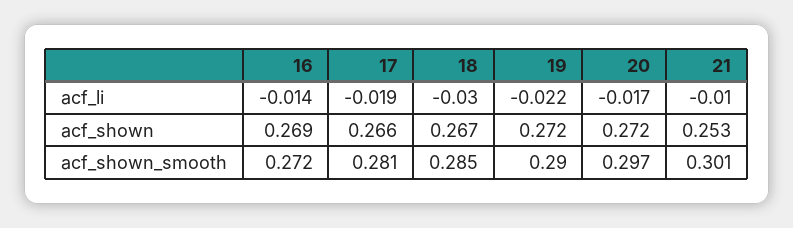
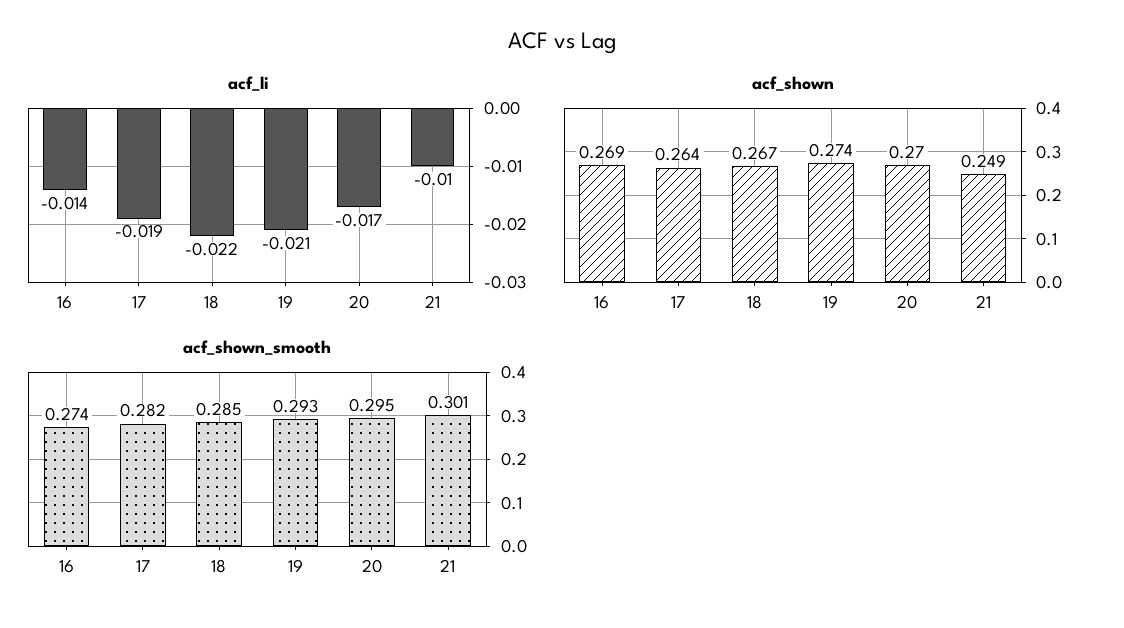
  {
    "acf_li": {
      "16": -0.014,
      "17": -0.019,
-     "18": -0.03,
+     "18": -0.022,
-     "19": -0.022,
+     "19": -0.021,
      "20": -0.017,
      "21": -0.01
    },
    "acf_shown": {
      "16": 0.269,
-     "17": 0.266,
+     "17": 0.264,
      "18": 0.267,
-     "19": 0.272,
+     "19": 0.274,
-     "20": 0.272,
+     "20": 0.27,
-     "21": 0.253
+     "21": 0.249
    },
    "acf_shown_smooth": {
-     "16": 0.272,
+     "16": 0.274,
-     "17": 0.281,
+     "17": 0.282,
      "18": 0.285,
-     "19": 0.29,
+     "19": 0.293,
-     "20": 0.297,
+     "20": 0.295,
      "21": 0.301
    }
  }

